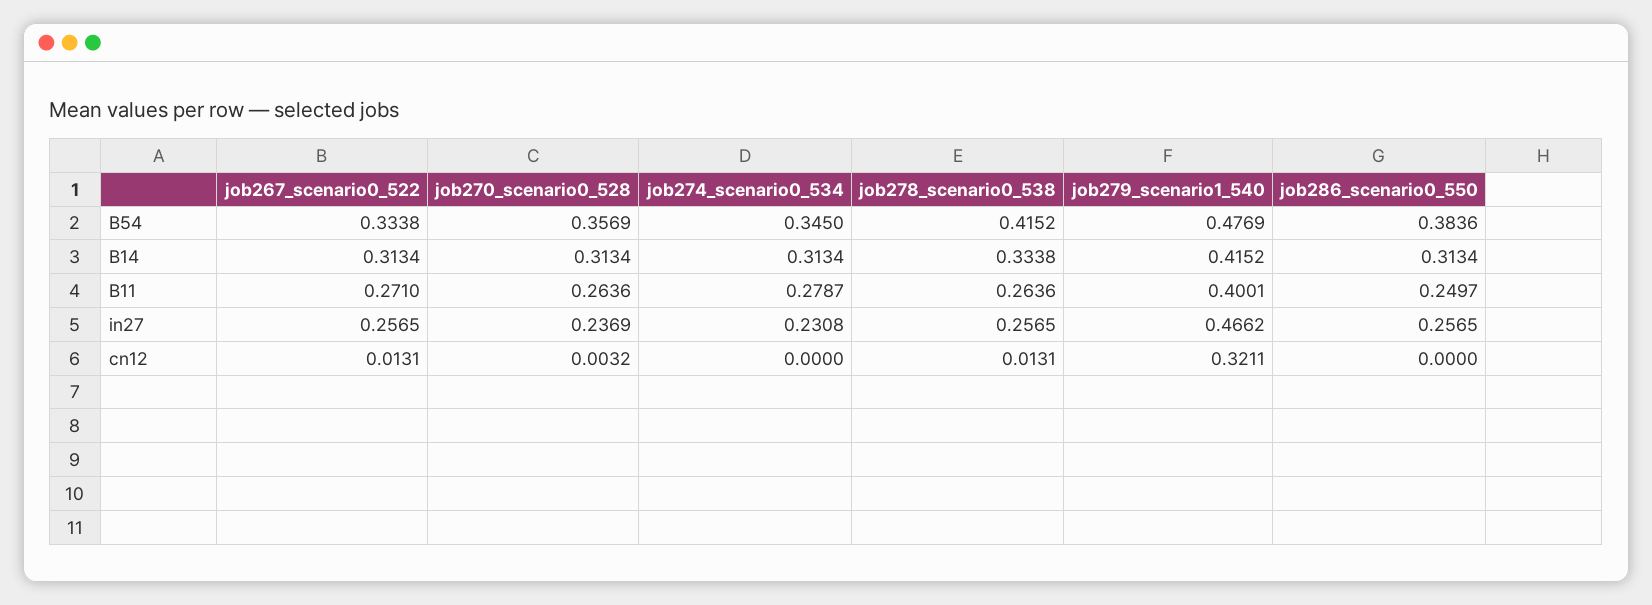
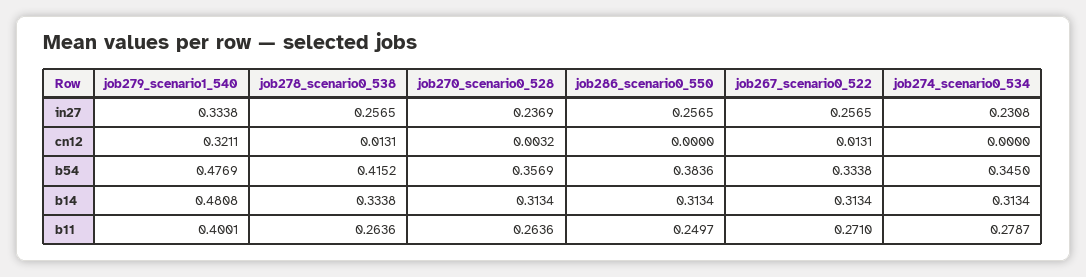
  {
    "job267_scenario0_522": {
      "B54": 0.3338,
      "B14": 0.3134,
      "B11": 0.271,
      "in27": 0.2565,
      "cn12": 0.0131
    },
    "job270_scenario0_528": {
      "B54": 0.3569,
      "B14": 0.3134,
      "B11": 0.2636,
      "in27": 0.2369,
      "cn12": 0.0032
    },
    "job274_scenario0_534": {
      "B54": 0.345,
      "B14": 0.3134,
      "B11": 0.2787,
      "in27": 0.2308,
      "cn12": 0
    },
    "job278_scenario0_538": {
      "B54": 0.4152,
      "B14": 0.3338,
      "B11": 0.2636,
      "in27": 0.2565,
      "cn12": 0.0131
    },
    "job279_scenario1_540": {
      "B54": 0.4769,
-     "B14": 0.4152,
+     "B14": 0.4808,
      "B11": 0.4001,
-     "in27": 0.4662,
+     "in27": 0.3338,
      "cn12": 0.3211
    },
    "job286_scenario0_550": {
      "B54": 0.3836,
      "B14": 0.3134,
      "B11": 0.2497,
      "in27": 0.2565,
      "cn12": 0
    }
  }

